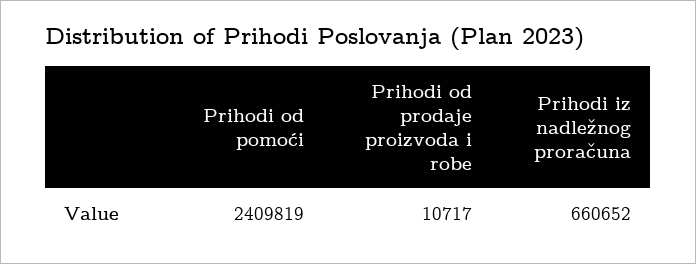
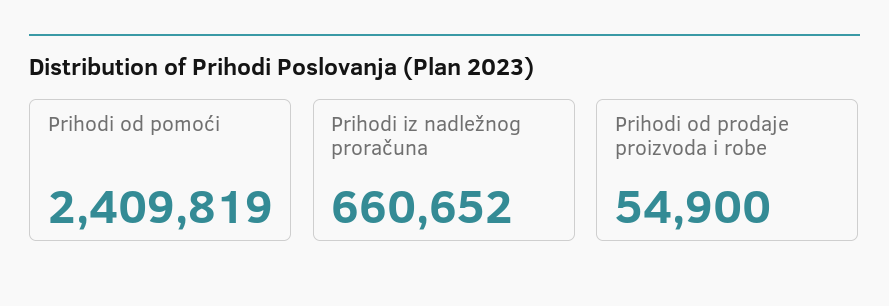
  {
    "Prihodi od pomoći": 2409819,
-   "Prihodi od prodaje proizvoda i robe": 10717,
+   "Prihodi od prodaje proizvoda i robe": 54900,
    "Prihodi iz nadležnog proračuna": 660652
  }

